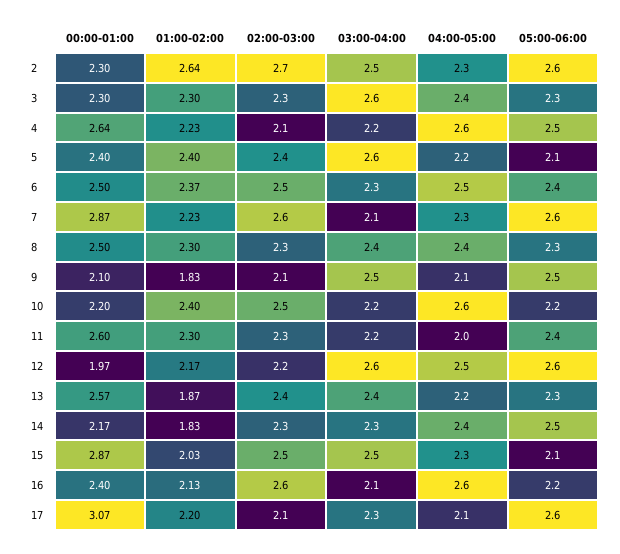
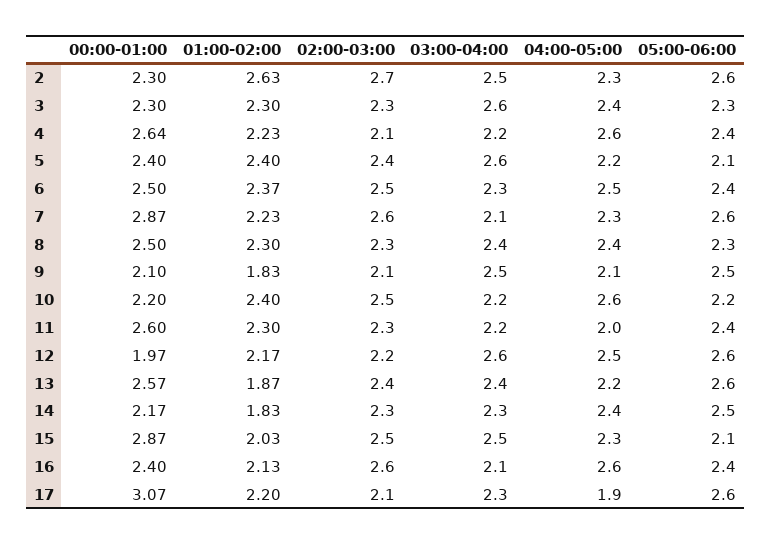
  {
    "00:00-01:00": {
      "2": 2.3,
      "3": 2.3,
      "4": 2.64,
      "5": 2.4,
      "6": 2.5,
      "7": 2.87,
      "8": 2.5,
      "9": 2.1,
      "10": 2.2,
      "11": 2.6,
      "12": 1.97,
      "13": 2.57,
      "14": 2.17,
      "15": 2.87,
      "16": 2.4,
      "17": 3.07
    },
    "01:00-02:00": {
-     "2": 2.64,
+     "2": 2.63,
      "3": 2.3,
      "4": 2.23,
      "5": 2.4,
      "6": 2.37,
      "7": 2.23,
      "8": 2.3,
      "9": 1.83,
      "10": 2.4,
      "11": 2.3,
      "12": 2.17,
      "13": 1.87,
      "14": 1.83,
      "15": 2.03,
      "16": 2.13,
      "17": 2.2
    },
    "02:00-03:00": {
      "2": 2.7,
      "3": 2.3,
      "4": 2.1,
      "5": 2.4,
      "6": 2.5,
      "7": 2.6,
      "8": 2.3,
      "9": 2.1,
      "10": 2.5,
      "11": 2.3,
      "12": 2.2,
      "13": 2.4,
      "14": 2.3,
      "15": 2.5,
      "16": 2.6,
      "17": 2.1
    },
    "03:00-04:00": {
      "2": 2.5,
      "3": 2.6,
      "4": 2.2,
      "5": 2.6,
      "6": 2.3,
      "7": 2.1,
      "8": 2.4,
      "9": 2.5,
      "10": 2.2,
      "11": 2.2,
      "12": 2.6,
      "13": 2.4,
      "14": 2.3,
      "15": 2.5,
      "16": 2.1,
      "17": 2.3
    },
    "04:00-05:00": {
      "2": 2.3,
      "3": 2.4,
      "4": 2.6,
      "5": 2.2,
      "6": 2.5,
      "7": 2.3,
      "8": 2.4,
      "9": 2.1,
      "10": 2.6,
      "11": 2,
      "12": 2.5,
      "13": 2.2,
      "14": 2.4,
      "15": 2.3,
      "16": 2.6,
-     "17": 2.1
+     "17": 1.9
    },
    "05:00-06:00": {
      "2": 2.6,
      "3": 2.3,
-     "4": 2.5,
+     "4": 2.4,
      "5": 2.1,
      "6": 2.4,
      "7": 2.6,
      "8": 2.3,
      "9": 2.5,
      "10": 2.2,
      "11": 2.4,
      "12": 2.6,
-     "13": 2.3,
+     "13": 2.6,
      "14": 2.5,
      "15": 2.1,
-     "16": 2.2,
+     "16": 2.4,
      "17": 2.6
    }
  }

